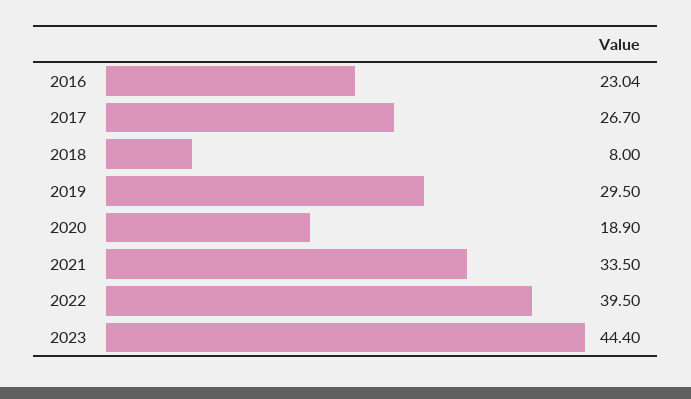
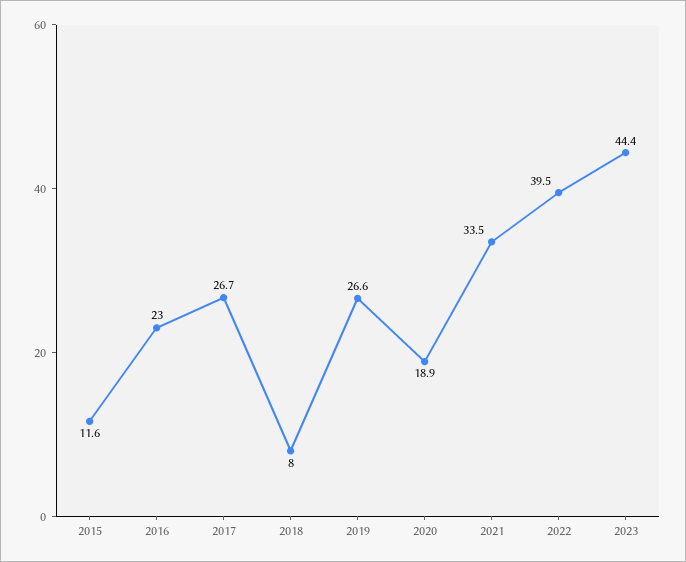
  {
    "2016": 23.04,
    "2017": 26.7,
    "2018": 8,
-   "2019": 29.5,
+   "2019": 26.6,
    "2020": 18.9,
    "2021": 33.5,
    "2022": 39.5,
-   "2023": 44.4
+   "2023": 44.4,
+   "2015": 11.6
  }

